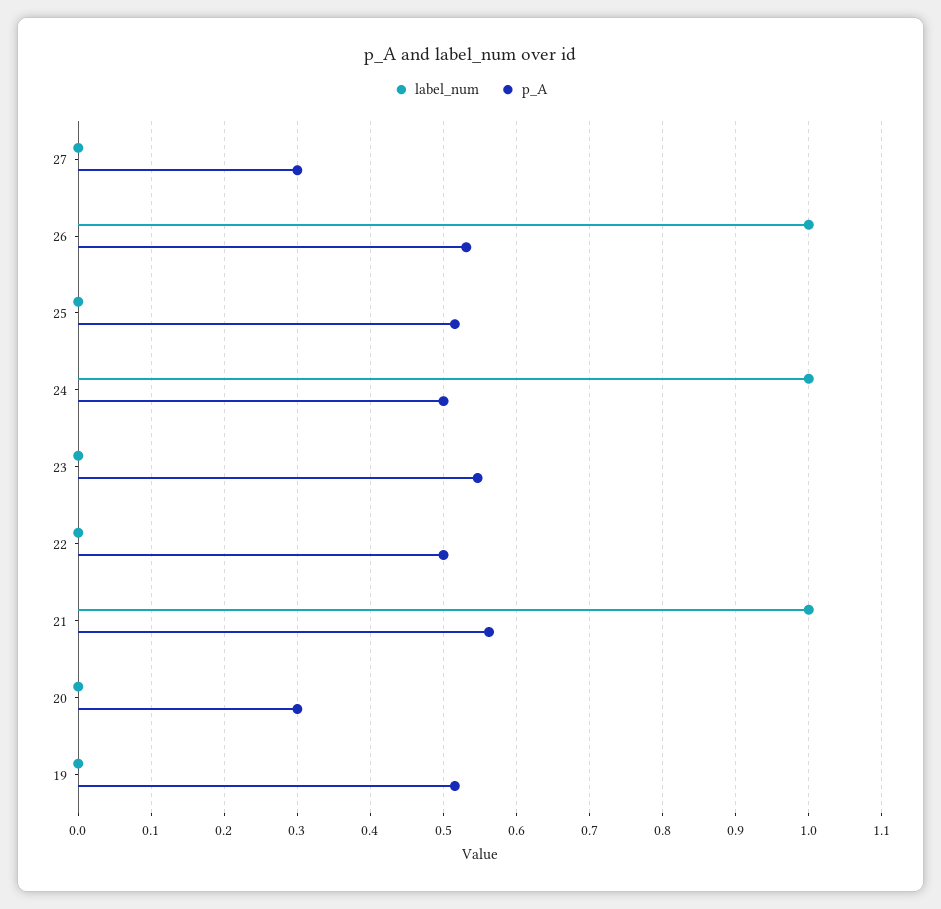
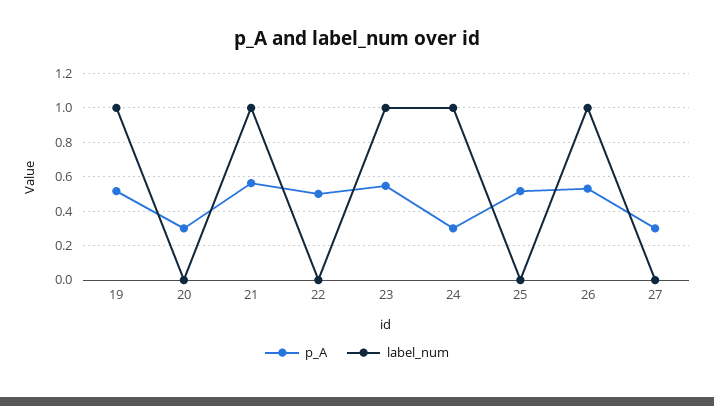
  {
    "label_num": {
      "27": 0,
      "26": 1,
      "25": 0,
      "24": 1,
-     "23": 0,
+     "23": 1,
      "22": 0,
      "21": 1,
      "20": 0,
-     "19": 0
+     "19": 1
    },
    "p_A": {
      "27": 0.3,
      "26": 0.53,
      "25": 0.52,
-     "24": 0.5,
+     "24": 0.3,
      "23": 0.55,
      "22": 0.5,
      "21": 0.56,
      "20": 0.3,
      "19": 0.52
    }
  }

